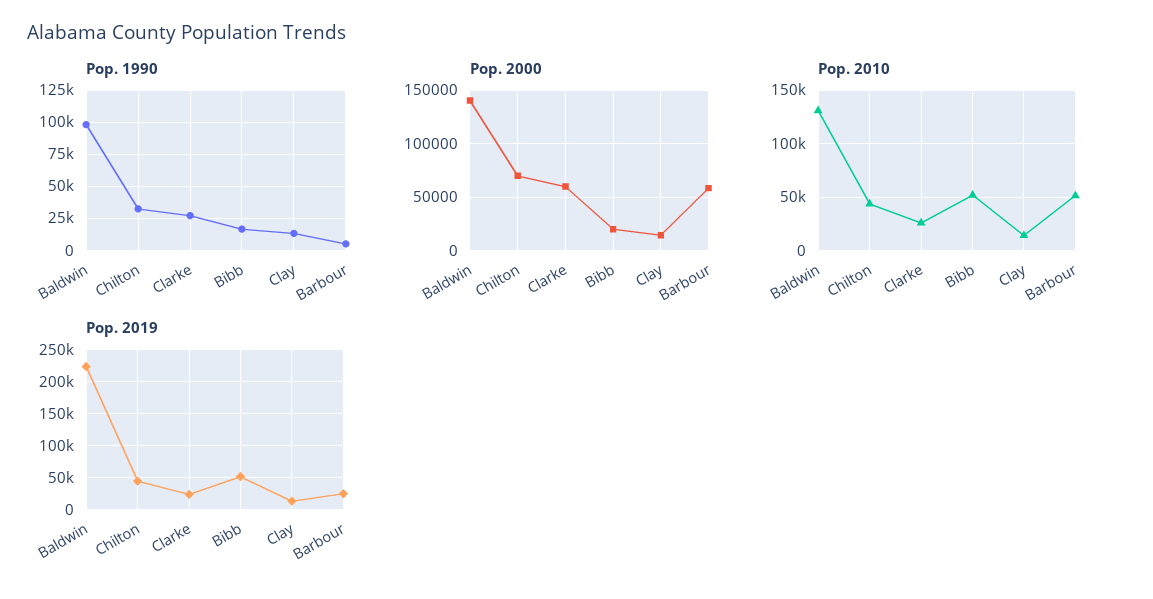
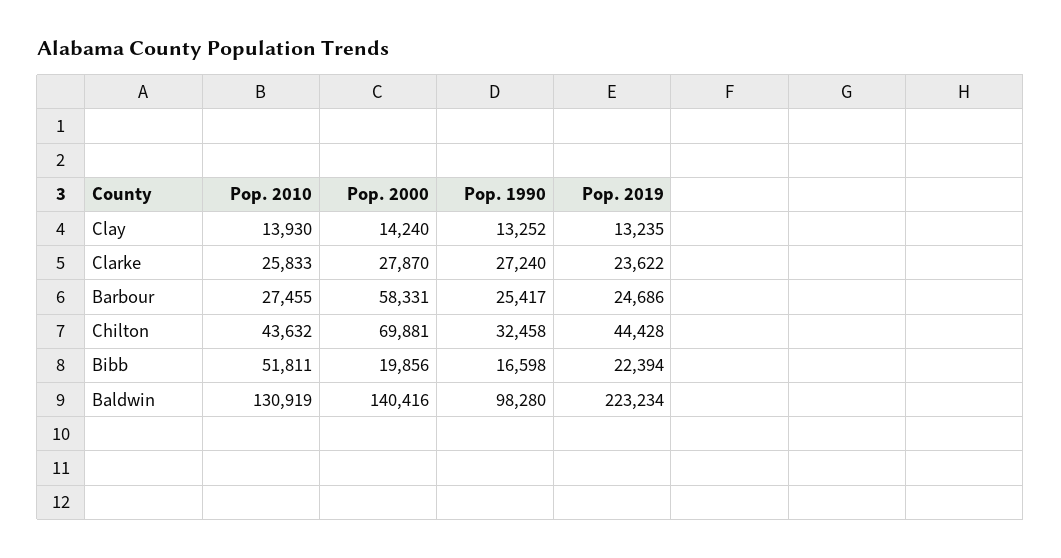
  {
    "Pop. 1990": {
      "Baldwin": 98280,
      "Chilton": 32458,
      "Clarke": 27240,
      "Bibb": 16598,
      "Clay": 13252,
-     "Barbour": 5000
+     "Barbour": 25417
    },
    "Pop. 2000": {
      "Baldwin": 140416,
      "Chilton": 69881,
-     "Clarke": 60000,
+     "Clarke": 27870,
      "Bibb": 19856,
      "Clay": 14240,
      "Barbour": 58331
    },
    "Pop. 2010": {
      "Baldwin": 130919,
      "Chilton": 43632,
      "Clarke": 25833,
      "Bibb": 51811,
      "Clay": 13930,
-     "Barbour": 50000
+     "Barbour": 27455
    },
    "Pop. 2019": {
      "Baldwin": 223234,
      "Chilton": 44428,
      "Clarke": 23622,
-     "Bibb": 50000,
+     "Bibb": 22394,
      "Clay": 13235,
      "Barbour": 24686
    }
  }

